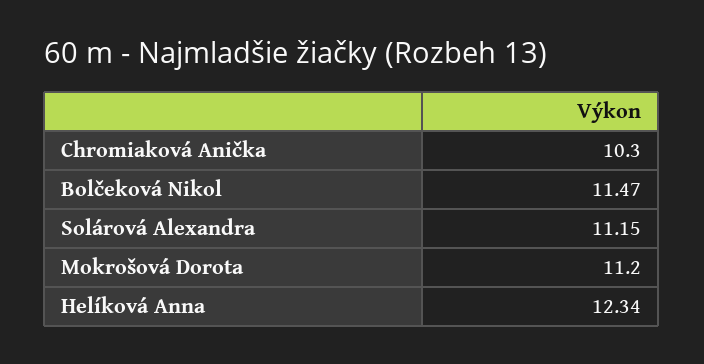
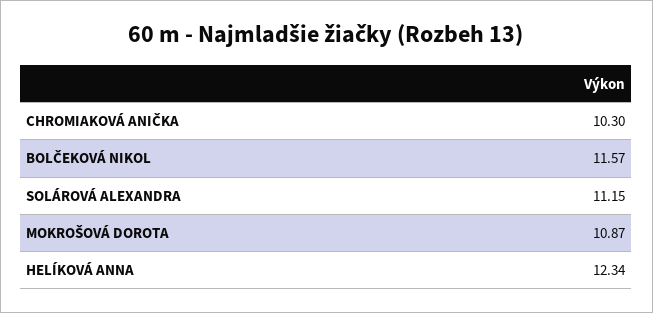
  {
    "Chromiaková Anička": 10.3,
-   "Bolčeková Nikol": 11.47,
+   "Bolčeková Nikol": 11.57,
    "Solárová Alexandra": 11.15,
-   "Mokrošová Dorota": 11.2,
+   "Mokrošová Dorota": 10.87,
    "Helíková Anna": 12.34
  }

